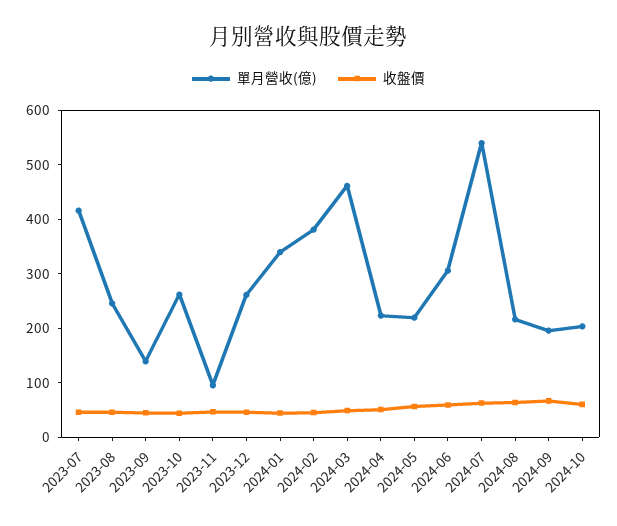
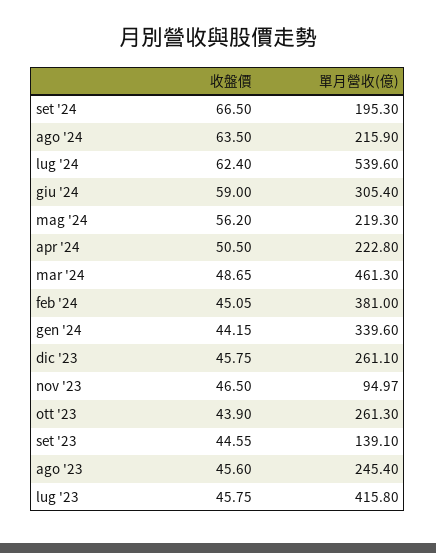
  {
    "單月營收(億)": {
      "2023-07": 415.8,
      "2023-08": 245.4,
      "2023-09": 139.1,
      "2023-10": 261.3,
      "2023-11": 94.97,
      "2023-12": 261.1,
      "2024-01": 339.6,
      "2024-02": 381,
      "2024-03": 461.3,
      "2024-04": 222.8,
      "2024-05": 219.3,
      "2024-06": 305.4,
      "2024-07": 539.6,
      "2024-08": 215.9,
-     "2024-09": 195.3,
+     "2024-09": 195.3
-     "2024-10": 200
    },
    "收盤價": {
      "2023-07": 45.75,
      "2023-08": 45.6,
      "2023-09": 44.55,
      "2023-10": 43.9,
      "2023-11": 46.5,
      "2023-12": 45.75,
      "2024-01": 44.15,
      "2024-02": 45.05,
      "2024-03": 48.65,
      "2024-04": 50.5,
      "2024-05": 56.2,
      "2024-06": 59,
      "2024-07": 62.4,
      "2024-08": 63.5,
-     "2024-09": 66.5,
+     "2024-09": 66.5
-     "2024-10": 60
    }
  }

